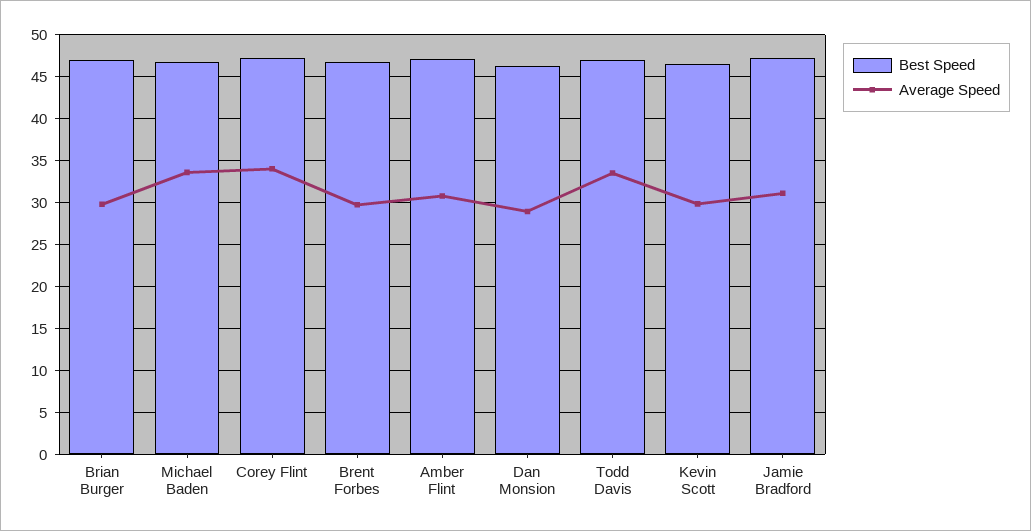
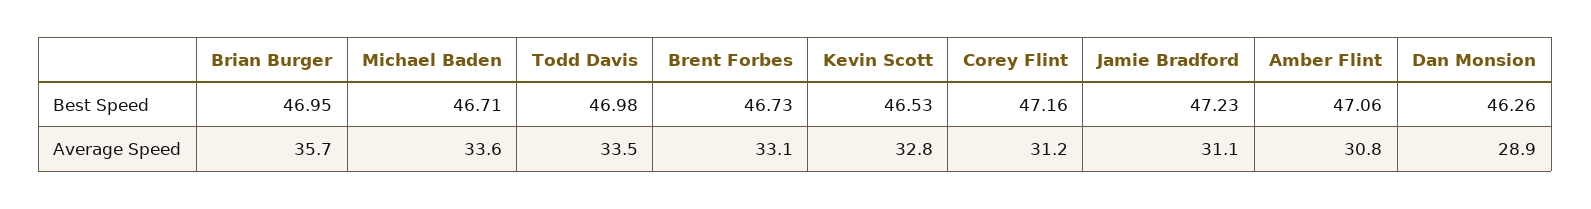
  {
    "Best Speed": {
      "Brian Burger": 46.95,
      "Michael Baden": 46.71,
      "Corey Flint": 47.16,
      "Brent Forbes": 46.73,
      "Amber Flint": 47.06,
      "Dan Monsion": 46.26,
      "Todd Davis": 46.98,
      "Kevin Scott": 46.53,
      "Jamie Bradford": 47.23
    },
    "Average Speed": {
-     "Brian Burger": 30,
+     "Brian Burger": 35.7,
      "Michael Baden": 33.6,
-     "Corey Flint": 34,
+     "Corey Flint": 31.2,
-     "Brent Forbes": 30,
+     "Brent Forbes": 33.1,
      "Amber Flint": 30.8,
      "Dan Monsion": 28.9,
      "Todd Davis": 33.5,
-     "Kevin Scott": 30,
+     "Kevin Scott": 32.8,
      "Jamie Bradford": 31.1
    }
  }

